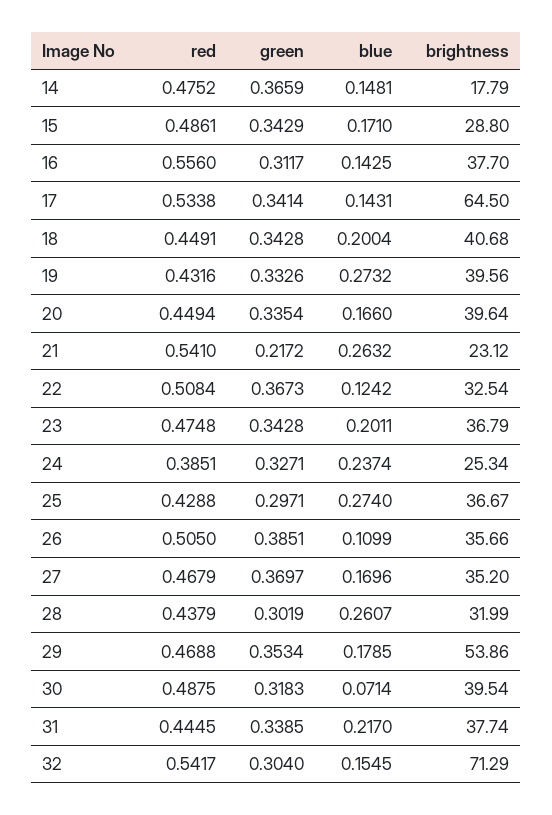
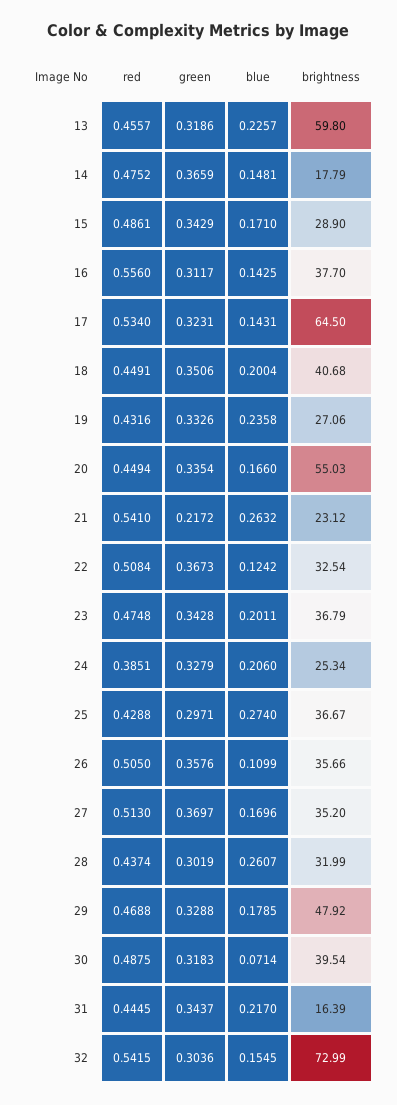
  {
    "red": {
      "14": 0.4752,
      "15": 0.4861,
      "16": 0.556,
-     "17": 0.5338,
+     "17": 0.534,
      "18": 0.4491,
      "19": 0.4316,
      "20": 0.4494,
      "21": 0.541,
      "22": 0.5084,
      "23": 0.4748,
      "24": 0.3851,
      "25": 0.4288,
      "26": 0.505,
-     "27": 0.4679,
+     "27": 0.513,
-     "28": 0.4379,
+     "28": 0.4374,
      "29": 0.4688,
      "30": 0.4875,
      "31": 0.4445,
-     "32": 0.5417
+     "32": 0.5415,
+     "13": 0.4557
    },
    "green": {
      "14": 0.3659,
      "15": 0.3429,
      "16": 0.3117,
-     "17": 0.3414,
+     "17": 0.3231,
-     "18": 0.3428,
+     "18": 0.3506,
      "19": 0.3326,
      "20": 0.3354,
      "21": 0.2172,
      "22": 0.3673,
      "23": 0.3428,
-     "24": 0.3271,
+     "24": 0.3279,
      "25": 0.2971,
-     "26": 0.3851,
+     "26": 0.3576,
      "27": 0.3697,
      "28": 0.3019,
-     "29": 0.3534,
+     "29": 0.3288,
      "30": 0.3183,
-     "31": 0.3385,
+     "31": 0.3437,
-     "32": 0.304
+     "32": 0.3036,
+     "13": 0.3186
    },
    "blue": {
      "14": 0.1481,
      "15": 0.171,
      "16": 0.1425,
      "17": 0.1431,
      "18": 0.2004,
-     "19": 0.2732,
+     "19": 0.2358,
      "20": 0.166,
      "21": 0.2632,
      "22": 0.1242,
      "23": 0.2011,
-     "24": 0.2374,
+     "24": 0.206,
      "25": 0.274,
      "26": 0.1099,
      "27": 0.1696,
      "28": 0.2607,
      "29": 0.1785,
      "30": 0.0714,
      "31": 0.217,
-     "32": 0.1545
+     "32": 0.1545,
+     "13": 0.2257
    },
    "brightness": {
      "14": 17.79,
-     "15": 28.8,
+     "15": 28.9,
      "16": 37.7,
      "17": 64.5,
      "18": 40.68,
-     "19": 39.56,
+     "19": 27.06,
-     "20": 39.64,
+     "20": 55.03,
      "21": 23.12,
      "22": 32.54,
      "23": 36.79,
      "24": 25.34,
      "25": 36.67,
      "26": 35.66,
      "27": 35.2,
      "28": 31.99,
-     "29": 53.86,
+     "29": 47.92,
      "30": 39.54,
-     "31": 37.74,
+     "31": 16.39,
-     "32": 71.29
+     "32": 72.99,
+     "13": 59.8
    }
  }

